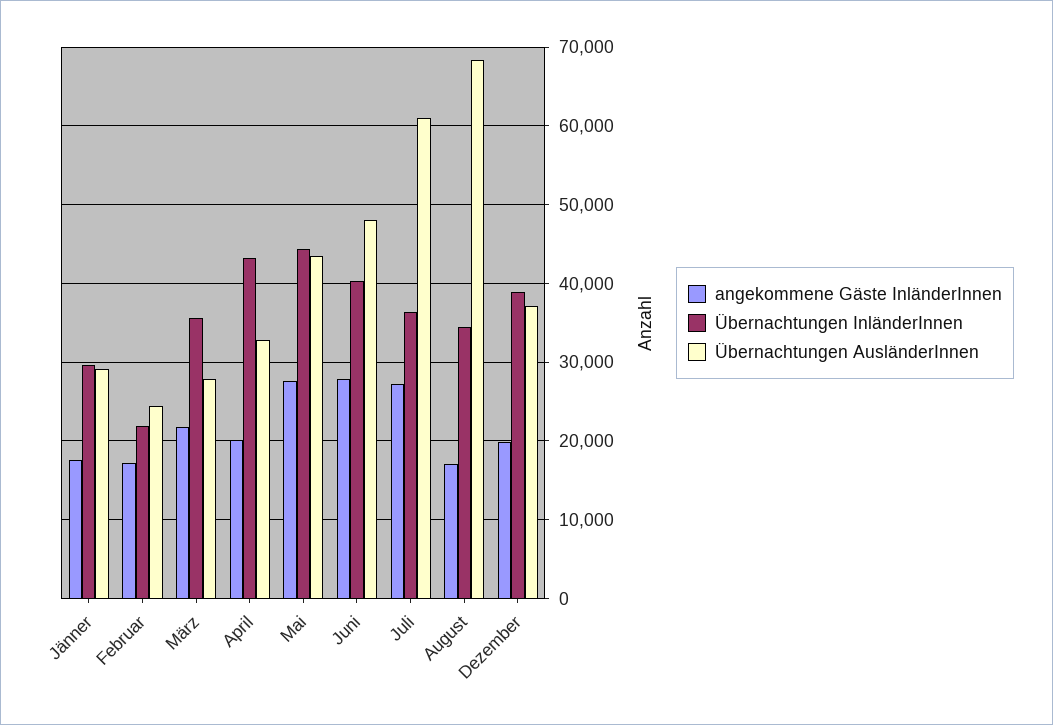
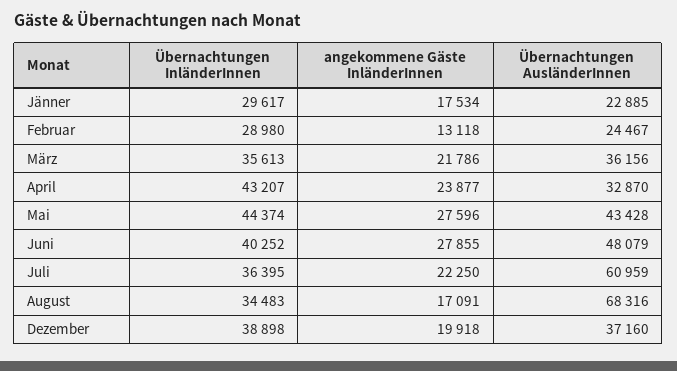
  {
    "angekommene Gäste InländerInnen": {
      "Jänner": 17534,
-     "Februar": 17000,
+     "Februar": 13118,
      "März": 21786,
-     "April": 20000,
+     "April": 23877,
      "Mai": 27596,
      "Juni": 27855,
-     "Juli": 27000,
+     "Juli": 22250,
      "August": 17091,
      "Dezember": 19918
    },
    "Übernachtungen InländerInnen": {
      "Jänner": 29617,
-     "Februar": 22000,
+     "Februar": 28980,
      "März": 35613,
      "April": 43207,
      "Mai": 44374,
      "Juni": 40252,
      "Juli": 36395,
      "August": 34483,
      "Dezember": 38898
    },
    "Übernachtungen AusländerInnen": {
-     "Jänner": 29000,
+     "Jänner": 22885,
      "Februar": 24467,
-     "März": 28000,
+     "März": 36156,
      "April": 32870,
      "Mai": 43428,
      "Juni": 48079,
      "Juli": 60959,
      "August": 68316,
      "Dezember": 37160
    }
  }

